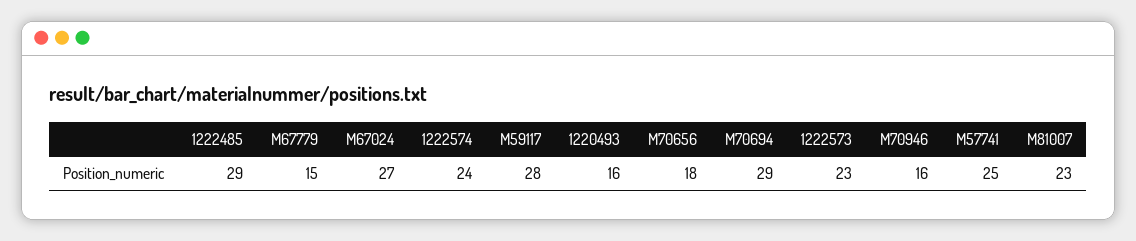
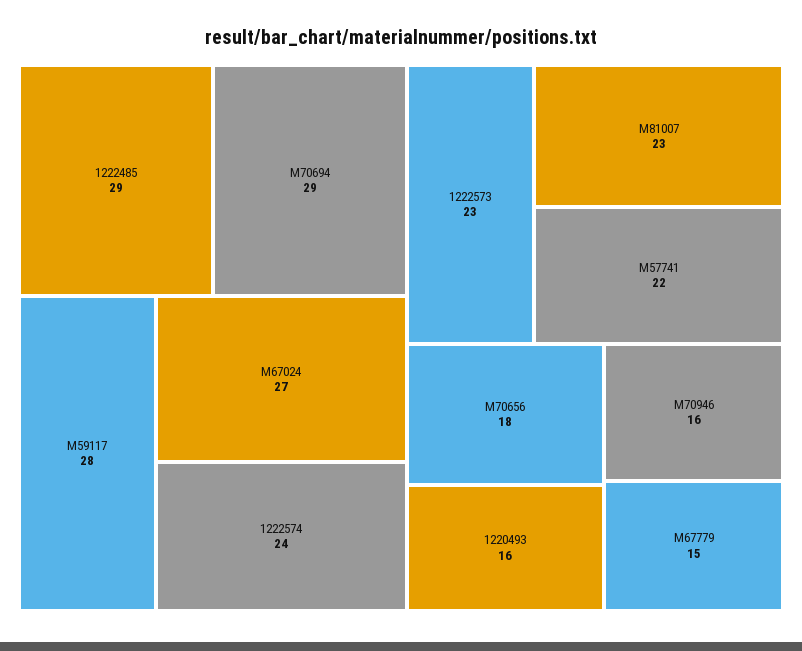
  {
    "1222485": 29,
    "M67779": 15,
    "M67024": 27,
    "1222574": 24,
    "M59117": 28,
    "1220493": 16,
    "M70656": 18,
    "M70694": 29,
    "1222573": 23,
    "M70946": 16,
-   "M57741": 25,
+   "M57741": 22,
    "M81007": 23
  }

